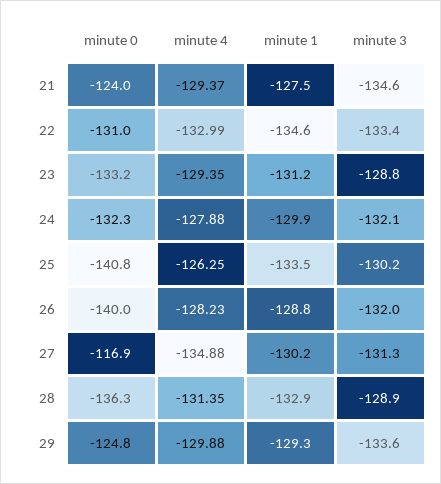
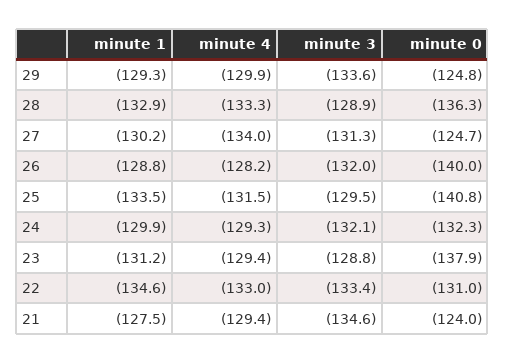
  {
    "minute 0": {
      "21": -124,
      "22": -131,
-     "23": -133.2,
+     "23": -137.9,
      "24": -132.3,
      "25": -140.8,
      "26": -140,
-     "27": -116.9,
+     "27": -124.7,
      "28": -136.3,
      "29": -124.8
    },
    "minute 4": {
      "21": -129.37,
      "22": -132.99,
      "23": -129.35,
-     "24": -127.88,
+     "24": -129.3,
-     "25": -126.25,
+     "25": -131.5,
      "26": -128.23,
-     "27": -134.88,
+     "27": -134,
-     "28": -131.35,
+     "28": -133.3,
      "29": -129.88
    },
    "minute 1": {
      "21": -127.5,
      "22": -134.6,
      "23": -131.2,
      "24": -129.9,
      "25": -133.5,
      "26": -128.8,
      "27": -130.2,
      "28": -132.9,
      "29": -129.3
    },
    "minute 3": {
      "21": -134.6,
      "22": -133.4,
      "23": -128.8,
      "24": -132.1,
-     "25": -130.2,
+     "25": -129.5,
      "26": -132,
      "27": -131.3,
      "28": -128.9,
      "29": -133.6
    }
  }

